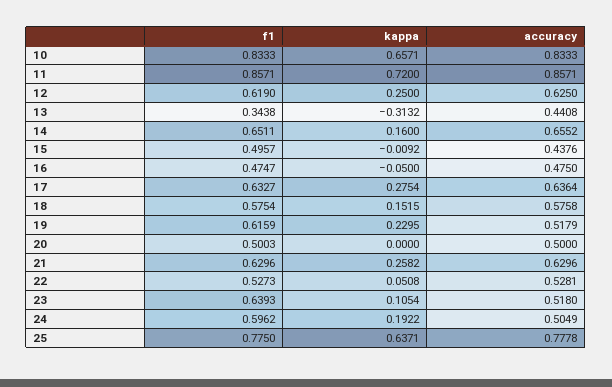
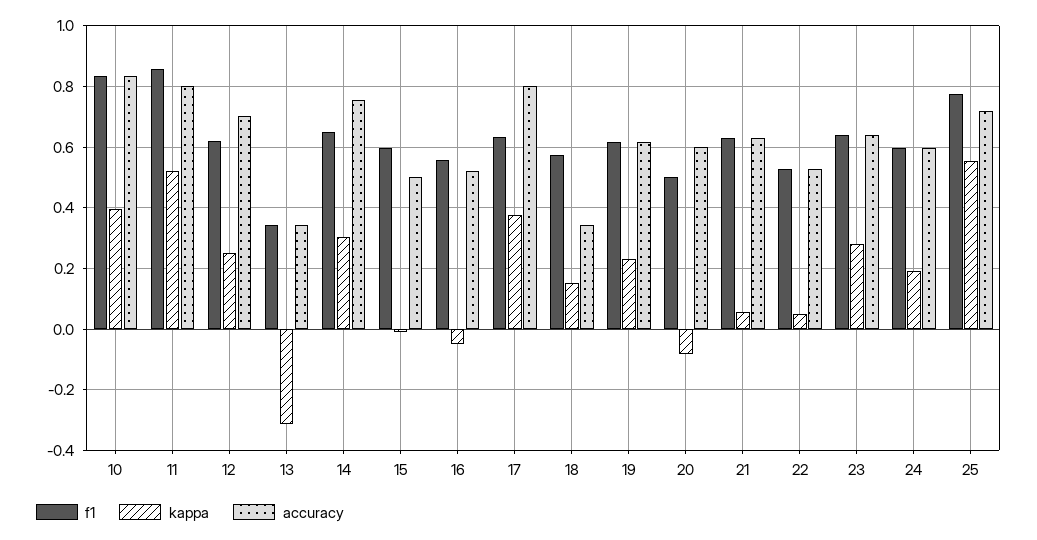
  {
    "f1": {
      "10": 0.8333,
      "11": 0.8571,
      "12": 0.619,
      "13": 0.3438,
      "14": 0.6511,
-     "15": 0.4957,
+     "15": 0.6,
-     "16": 0.4747,
+     "16": 0.56,
      "17": 0.6327,
      "18": 0.5754,
      "19": 0.6159,
      "20": 0.5003,
      "21": 0.6296,
      "22": 0.5273,
      "23": 0.6393,
      "24": 0.5962,
      "25": 0.775
    },
    "kappa": {
-     "10": 0.6571,
+     "10": 0.4,
-     "11": 0.72,
+     "11": 0.52,
      "12": 0.25,
      "13": -0.3132,
-     "14": 0.16,
+     "14": 0.3,
      "15": -0.0092,
      "16": -0.05,
-     "17": 0.2754,
+     "17": 0.38,
      "18": 0.1515,
      "19": 0.2295,
-     "20": 0,
+     "20": -0.08,
-     "21": 0.2582,
+     "21": 0.06,
      "22": 0.0508,
-     "23": 0.1054,
+     "23": 0.28,
      "24": 0.1922,
-     "25": 0.6371
+     "25": 0.56
    },
    "accuracy": {
      "10": 0.8333,
-     "11": 0.8571,
+     "11": 0.8,
-     "12": 0.625,
+     "12": 0.7,
-     "13": 0.4408,
+     "13": 0.34,
-     "14": 0.6552,
+     "14": 0.76,
-     "15": 0.4376,
+     "15": 0.5,
-     "16": 0.475,
+     "16": 0.52,
-     "17": 0.6364,
+     "17": 0.8,
-     "18": 0.5758,
+     "18": 0.34,
-     "19": 0.5179,
+     "19": 0.62,
-     "20": 0.5,
+     "20": 0.6,
      "21": 0.6296,
      "22": 0.5281,
-     "23": 0.518,
+     "23": 0.64,
-     "24": 0.5049,
+     "24": 0.6,
-     "25": 0.7778
+     "25": 0.72
    }
  }

